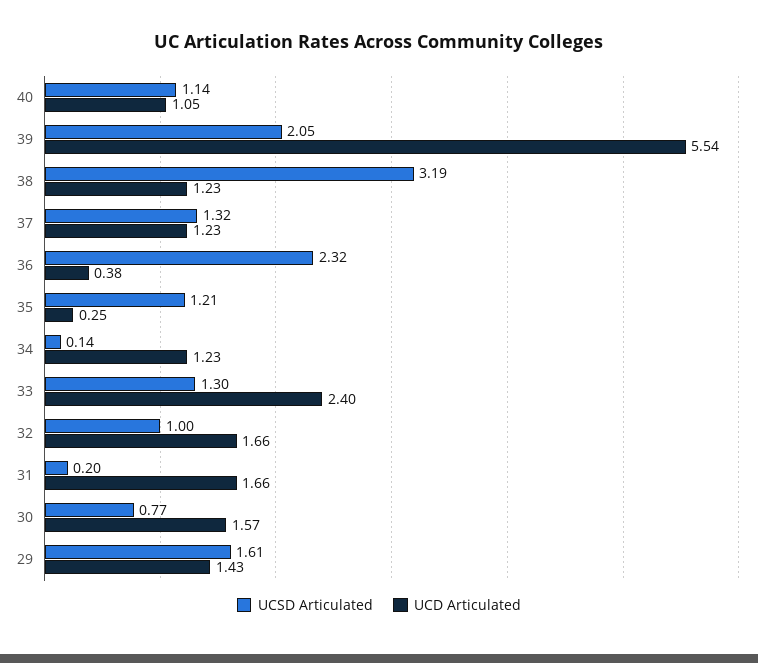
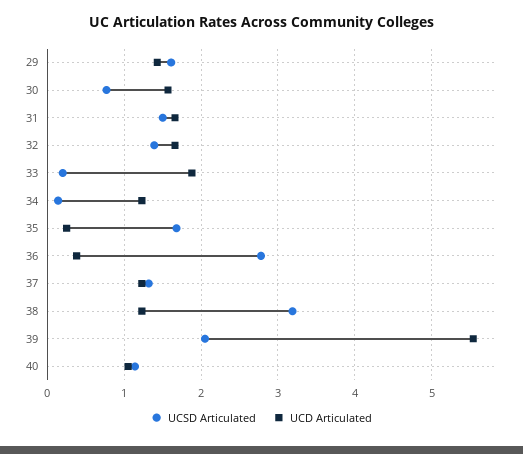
  {
    "UCSD Articulated": {
      "40": 1.14,
      "39": 2.05,
      "38": 3.19,
      "37": 1.32,
-     "36": 2.32,
+     "36": 2.8,
-     "35": 1.21,
+     "35": 1.7,
      "34": 0.14,
-     "33": 1.3,
+     "33": 0.2,
-     "32": 1,
+     "32": 1.4,
-     "31": 0.2,
+     "31": 1.5,
      "30": 0.77,
      "29": 1.61
    },
    "UCD Articulated": {
      "40": 1.05,
      "39": 5.54,
      "38": 1.23,
      "37": 1.23,
      "36": 0.38,
      "35": 0.25,
      "34": 1.23,
-     "33": 2.4,
+     "33": 1.9,
      "32": 1.66,
      "31": 1.66,
      "30": 1.57,
      "29": 1.43
    }
  }

